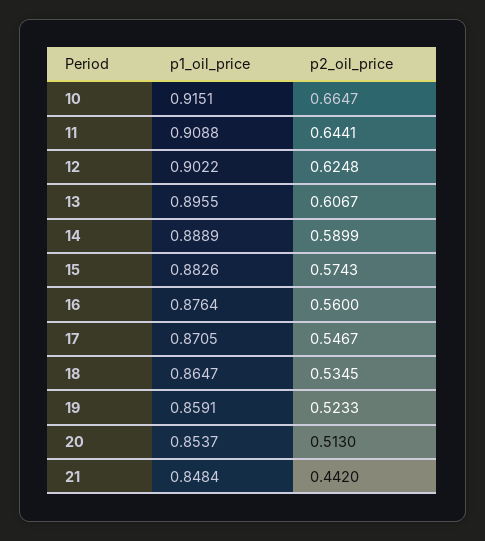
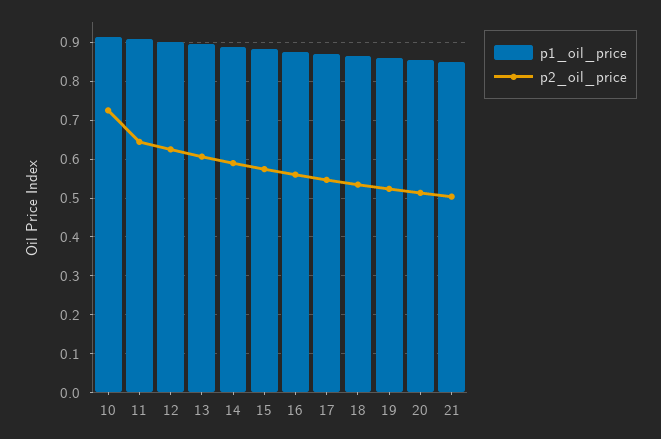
  {
    "p1_oil_price": {
      "10": 0.9151,
      "11": 0.9088,
      "12": 0.9022,
      "13": 0.8955,
      "14": 0.8889,
      "15": 0.8826,
      "16": 0.8764,
      "17": 0.8705,
      "18": 0.8647,
      "19": 0.8591,
      "20": 0.8537,
      "21": 0.8484
    },
    "p2_oil_price": {
-     "10": 0.6647,
+     "10": 0.72,
      "11": 0.6441,
      "12": 0.6248,
      "13": 0.6067,
      "14": 0.5899,
      "15": 0.5743,
      "16": 0.56,
      "17": 0.5467,
      "18": 0.5345,
      "19": 0.5233,
      "20": 0.513,
-     "21": 0.442
+     "21": 0.5
    }
  }

